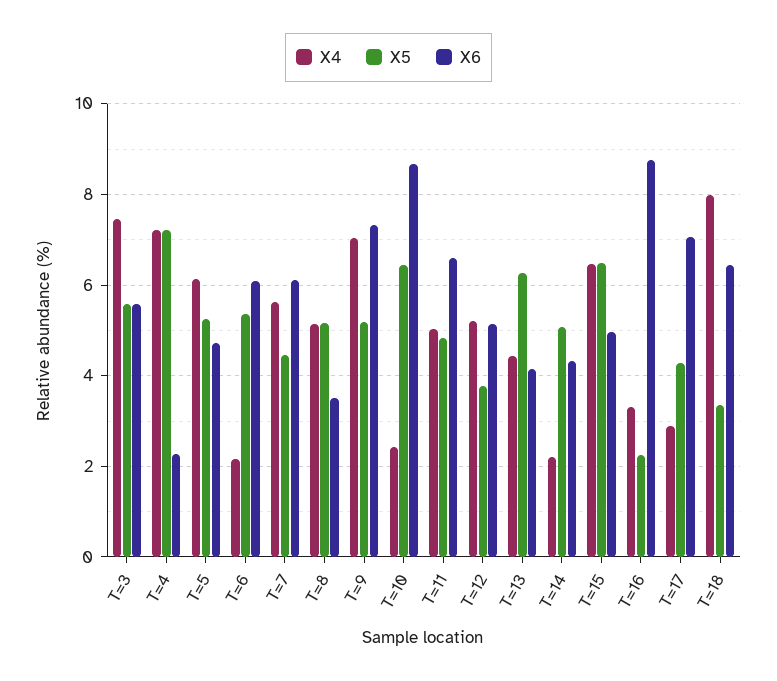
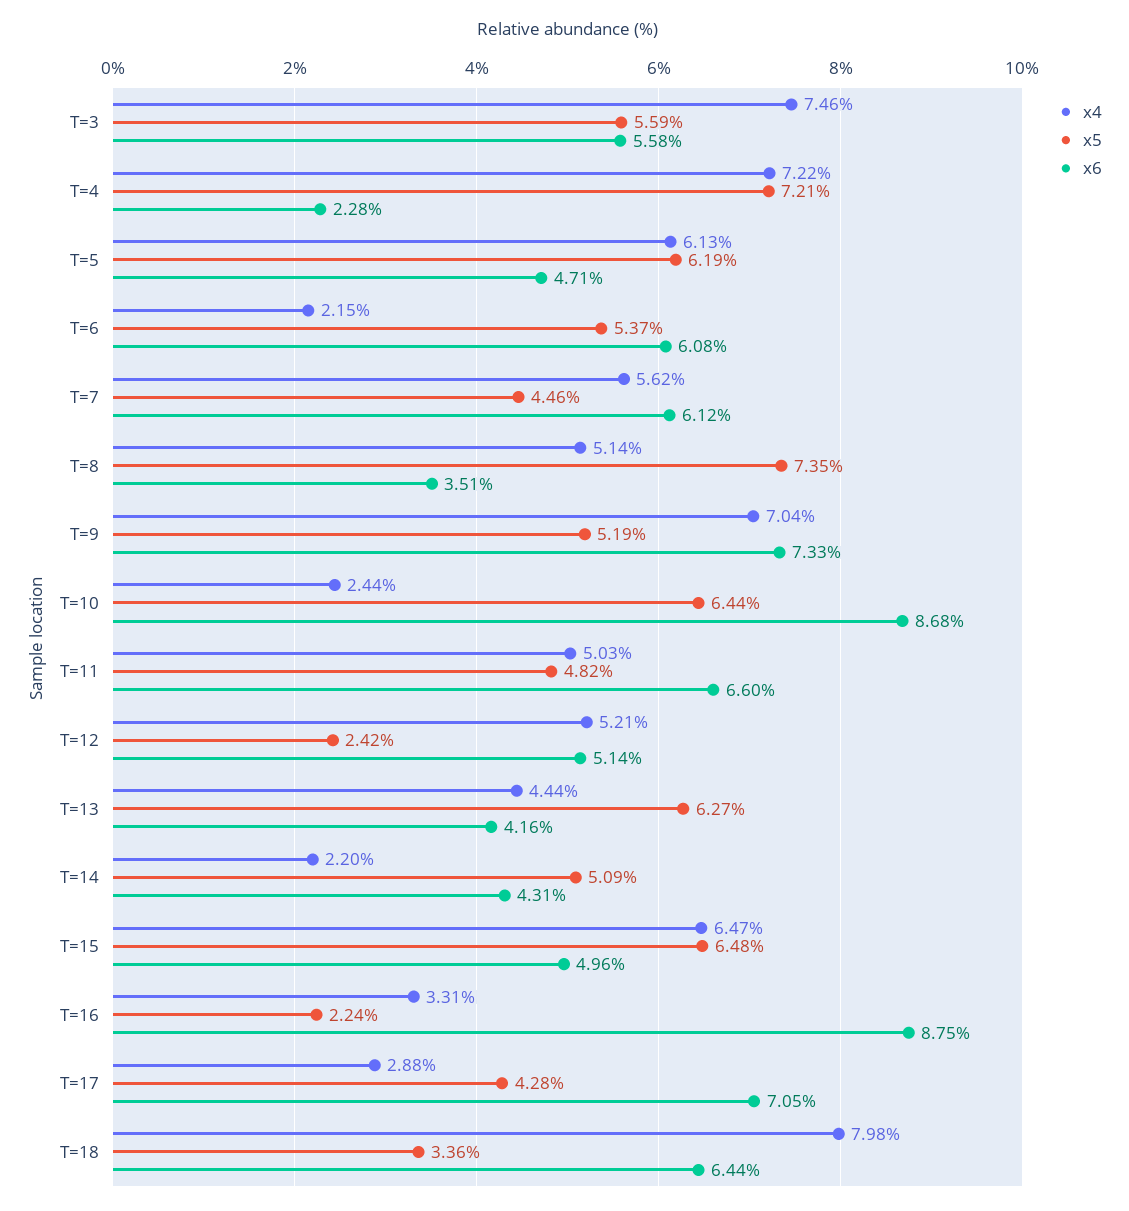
  {
    "X4": {
      "T=3": 7.46,
      "T=4": 7.22,
      "T=5": 6.13,
      "T=6": 2.15,
      "T=7": 5.62,
      "T=8": 5.14,
      "T=9": 7.04,
      "T=10": 2.44,
      "T=11": 5.03,
      "T=12": 5.21,
      "T=13": 4.44,
      "T=14": 2.2,
      "T=15": 6.47,
      "T=16": 3.31,
      "T=17": 2.88,
      "T=18": 7.98
    },
    "X5": {
      "T=3": 5.59,
      "T=4": 7.21,
-     "T=5": 5.2,
+     "T=5": 6.19,
      "T=6": 5.37,
      "T=7": 4.46,
-     "T=8": 5.2,
+     "T=8": 7.35,
      "T=9": 5.19,
      "T=10": 6.44,
      "T=11": 4.82,
-     "T=12": 3.8,
+     "T=12": 2.42,
      "T=13": 6.27,
      "T=14": 5.09,
      "T=15": 6.48,
      "T=16": 2.24,
      "T=17": 4.28,
      "T=18": 3.36
    },
    "X6": {
      "T=3": 5.58,
      "T=4": 2.28,
      "T=5": 4.71,
      "T=6": 6.08,
      "T=7": 6.12,
      "T=8": 3.51,
      "T=9": 7.33,
      "T=10": 8.68,
      "T=11": 6.6,
      "T=12": 5.14,
      "T=13": 4.16,
      "T=14": 4.31,
      "T=15": 4.96,
      "T=16": 8.75,
      "T=17": 7.05,
      "T=18": 6.44
    }
  }

